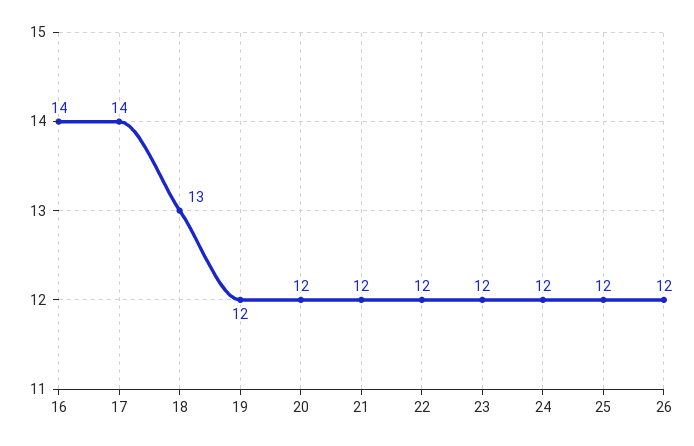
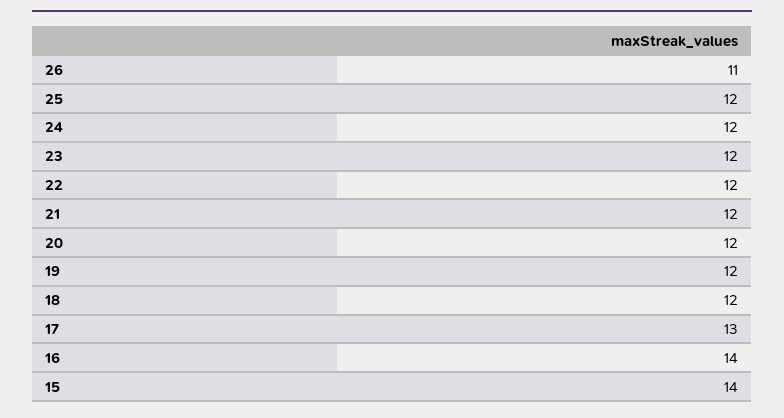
  {
    "16": 14,
-   "17": 14,
+   "17": 13,
-   "18": 13,
+   "18": 12,
    "19": 12,
    "20": 12,
    "21": 12,
    "22": 12,
    "23": 12,
    "24": 12,
    "25": 12,
-   "26": 12
+   "26": 11,
+   "15": 14
  }

